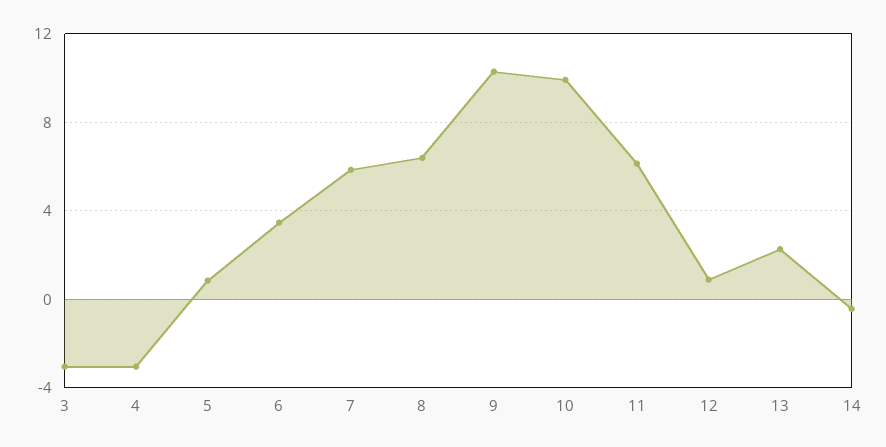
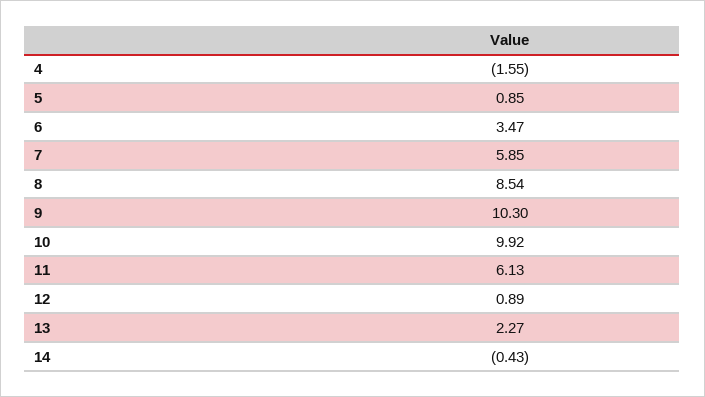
  {
-   "3": -3,
-   "4": -3,
+   "4": -1.55,
    "5": 0.85,
    "6": 3.47,
    "7": 5.85,
-   "8": 6.5,
+   "8": 8.54,
    "9": 10.3,
    "10": 9.92,
    "11": 6.13,
    "12": 0.89,
    "13": 2.27,
    "14": -0.43
  }

